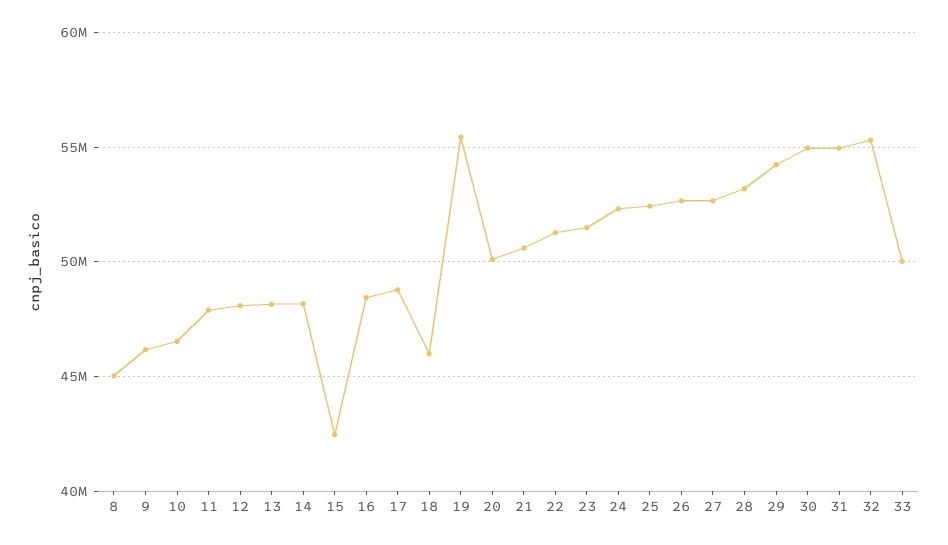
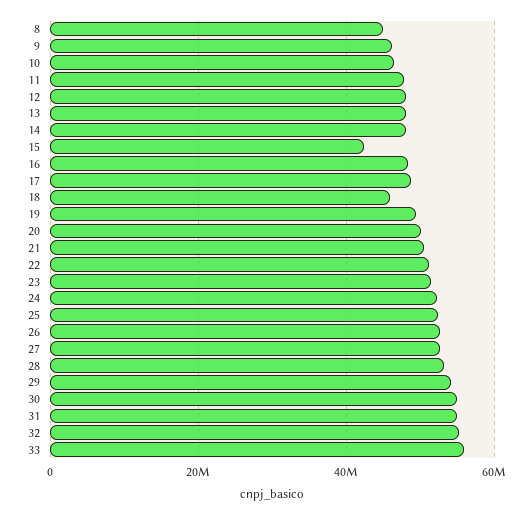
  {
    "8": 45000000,
    "9": 46000000,
    "10": 46500000,
    "11": 48000000,
    "12": 48000000,
    "13": 48000000,
    "14": 48000000,
    "15": 42500000,
    "16": 48500000,
    "17": 49000000,
    "18": 46000000,
-   "19": 55500000,
+   "19": 50000000,
    "20": 50000000,
    "21": 50500000,
    "22": 51500000,
    "23": 51500000,
    "24": 52500000,
    "25": 52500000,
    "26": 52500000,
    "27": 52500000,
    "28": 53000000,
    "29": 54000000,
    "30": 55000000,
    "31": 55000000,
    "32": 55500000,
-   "33": 50000000
+   "33": 56000000
  }

